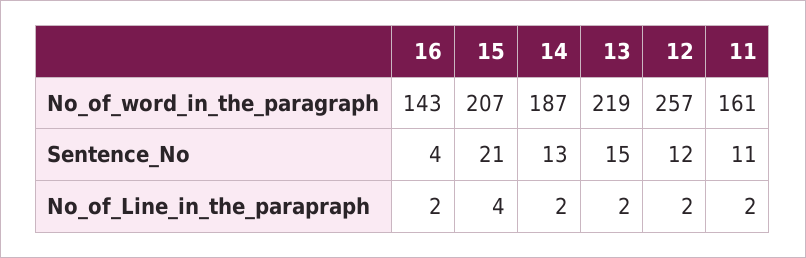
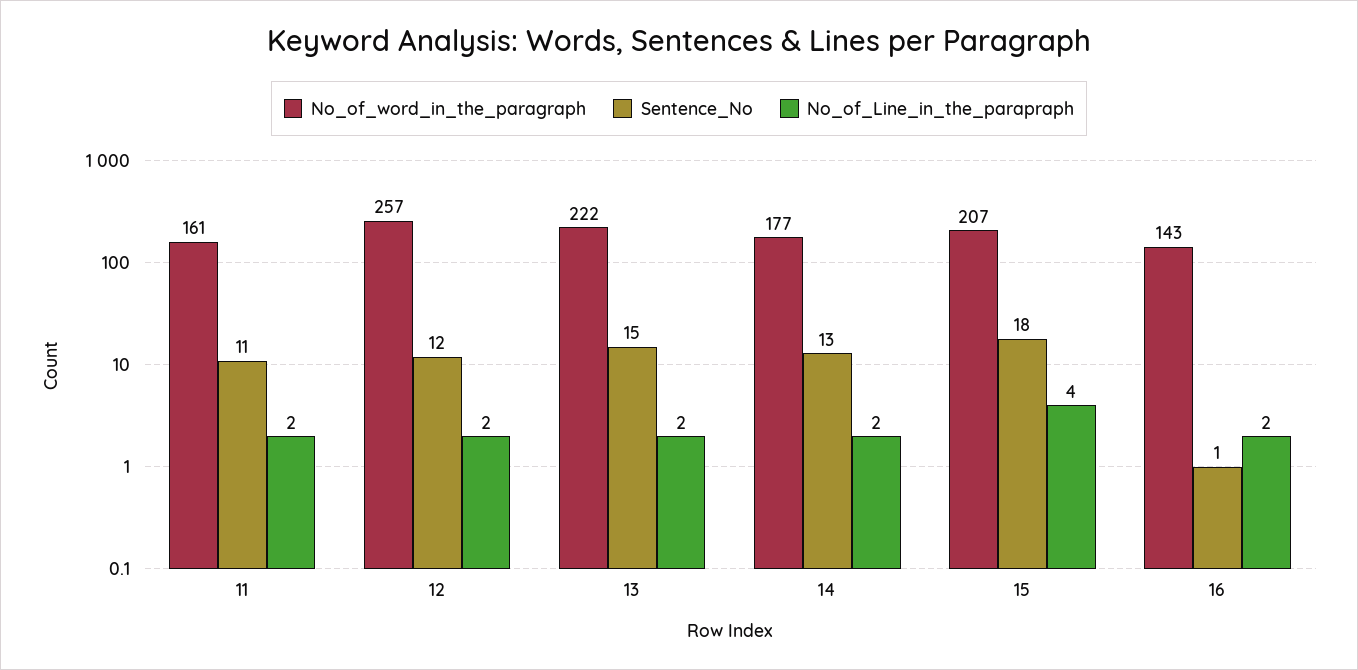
  {
    "No_of_word_in_the_paragraph": {
      "16": 143,
      "15": 207,
-     "14": 187,
+     "14": 177,
-     "13": 219,
+     "13": 222,
      "12": 257,
      "11": 161
    },
    "Sentence_No": {
-     "16": 4,
+     "16": 1,
-     "15": 21,
+     "15": 18,
      "14": 13,
      "13": 15,
      "12": 12,
      "11": 11
    },
    "No_of_Line_in_the_parapraph": {
      "16": 2,
      "15": 4,
      "14": 2,
      "13": 2,
      "12": 2,
      "11": 2
    }
  }

